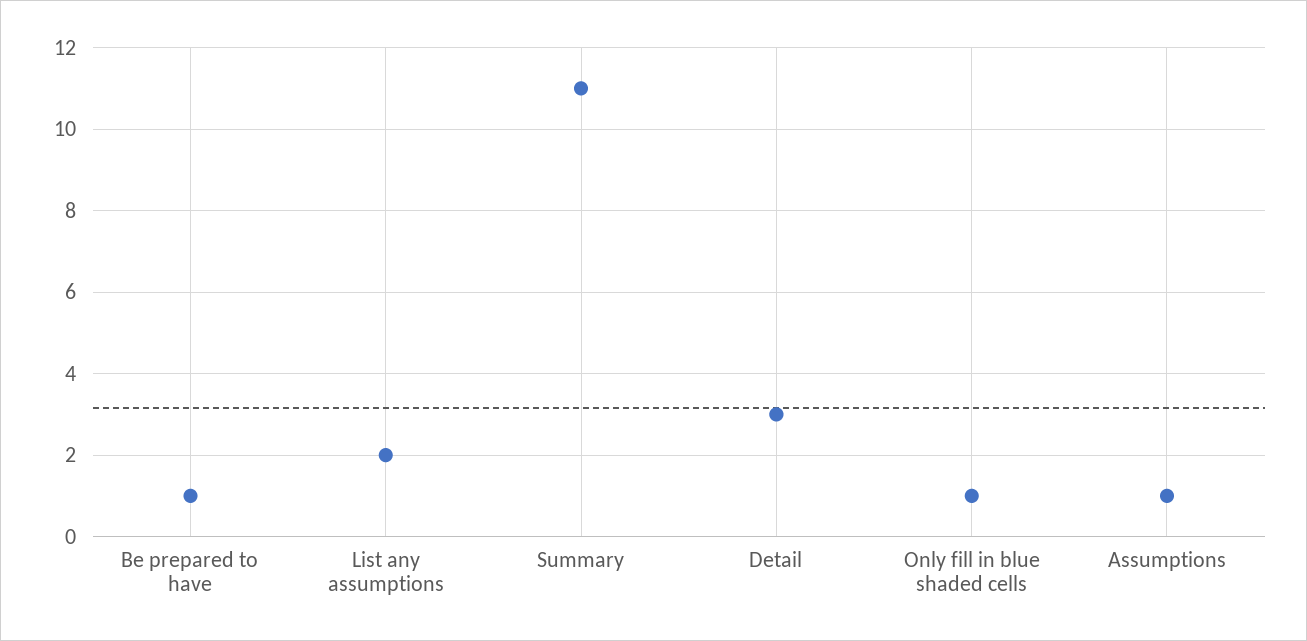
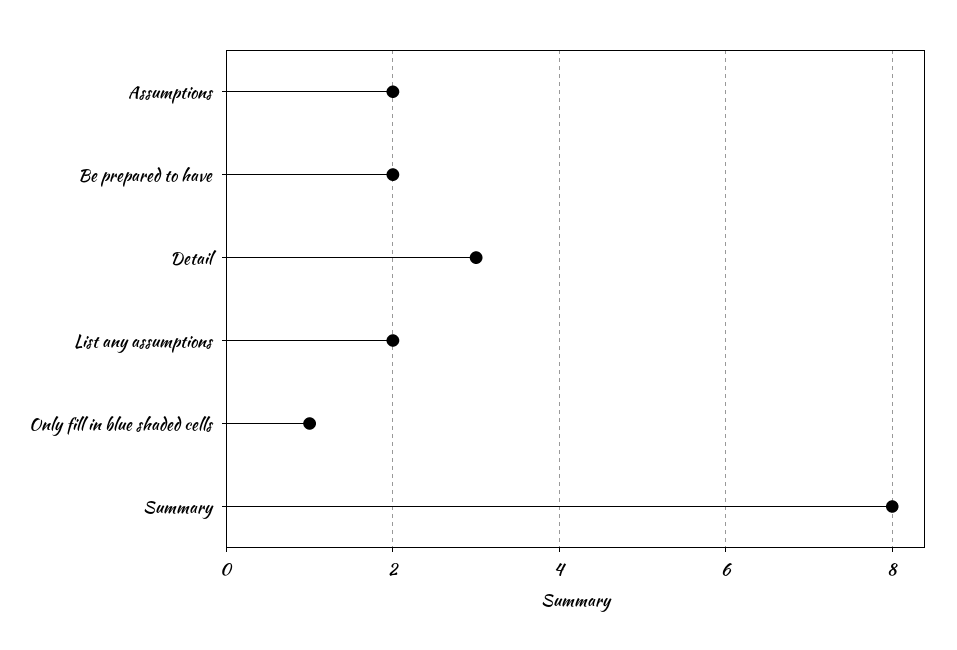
  {
-   "Be prepared to have": 1,
+   "Be prepared to have": 2,
    "List any assumptions": 2,
-   "Summary": 11,
+   "Summary": 8,
    "Detail": 3,
    "Only fill in blue shaded cells": 1,
-   "Assumptions": 1
+   "Assumptions": 2
  }

